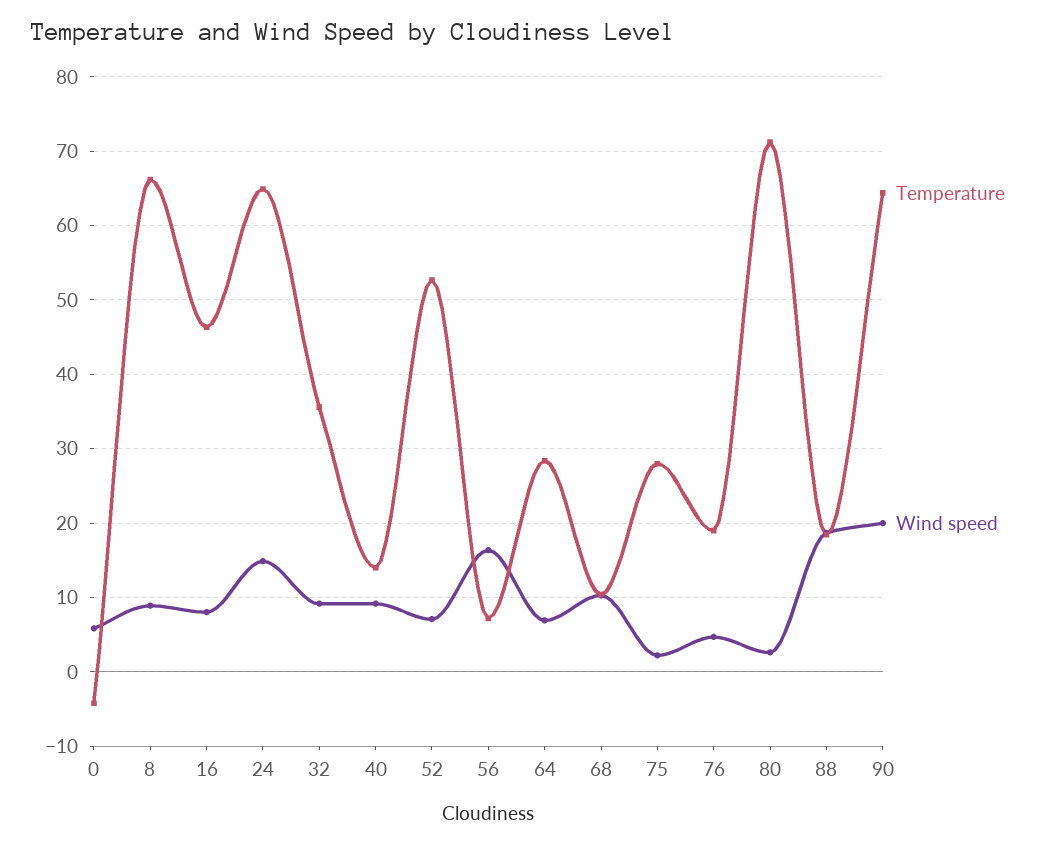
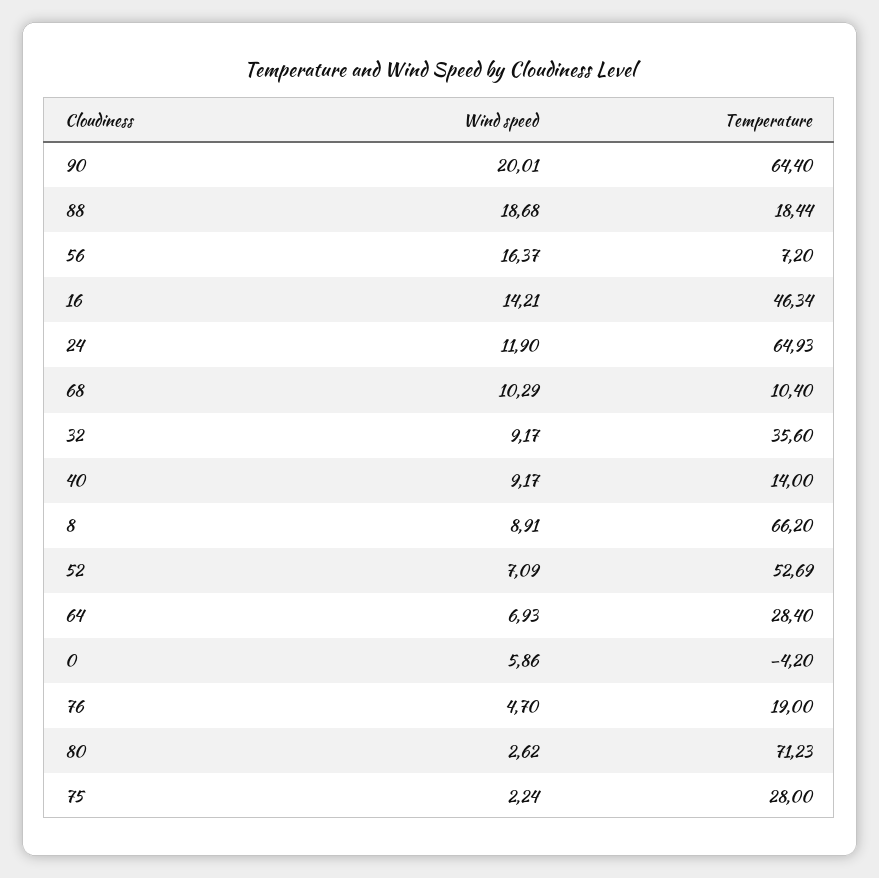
  {
    "Temperature": {
      "0": -4.2,
      "8": 66.2,
      "16": 46.34,
      "24": 64.93,
      "32": 35.6,
      "40": 14,
      "52": 52.69,
      "56": 7.2,
      "64": 28.4,
      "68": 10.4,
      "75": 28,
      "76": 19,
      "80": 71.23,
      "88": 18.44,
      "90": 64.4
    },
    "Wind speed": {
      "0": 5.86,
      "8": 8.91,
-     "16": 8,
+     "16": 14.21,
-     "24": 15,
+     "24": 11.9,
      "32": 9.17,
      "40": 9.17,
      "52": 7.09,
      "56": 16.37,
      "64": 6.93,
      "68": 10.29,
      "75": 2.24,
      "76": 4.7,
      "80": 2.62,
      "88": 18.68,
      "90": 20.01
    }
  }

